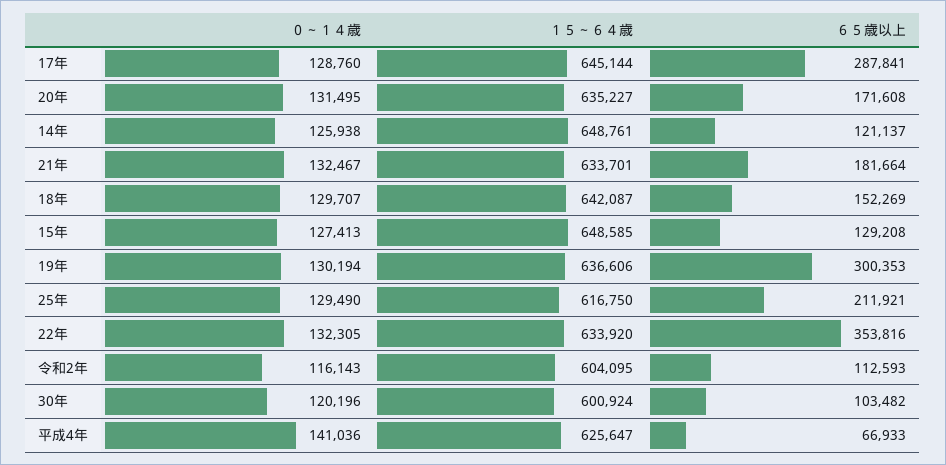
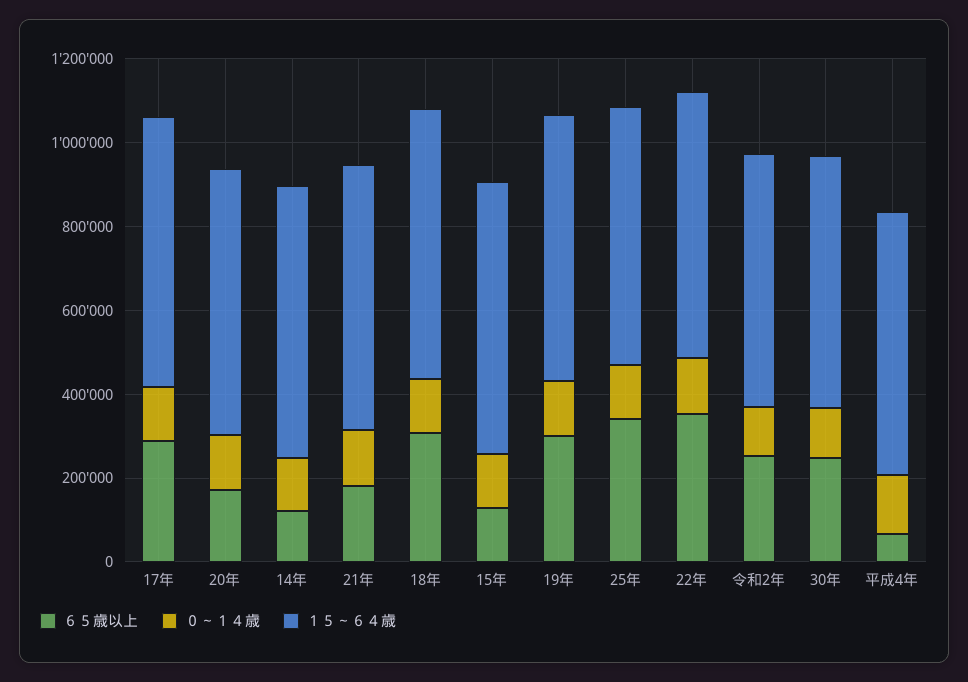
  {
    "０～１４歳": {
      "17年": 128760,
      "20年": 131495,
      "14年": 125938,
      "21年": 132467,
      "18年": 129707,
      "15年": 127413,
      "19年": 130194,
      "25年": 129490,
      "22年": 132305,
      "令和2年": 116143,
      "30年": 120196,
      "平成4年": 141036
    },
    "１５～６４歳": {
      "17年": 645144,
      "20年": 635227,
      "14年": 648761,
      "21年": 633701,
      "18年": 642087,
      "15年": 648585,
      "19年": 636606,
      "25年": 616750,
      "22年": 633920,
      "令和2年": 604095,
      "30年": 600924,
      "平成4年": 625647
    },
    "６５歳以上": {
      "17年": 287841,
      "20年": 171608,
      "14年": 121137,
      "21年": 181664,
-     "18年": 152269,
+     "18年": 300000,
      "15年": 129208,
      "19年": 300353,
-     "25年": 211921,
+     "25年": 350000,
      "22年": 353816,
-     "令和2年": 112593,
+     "令和2年": 250000,
-     "30年": 103482,
+     "30年": 250000,
      "平成4年": 66933
    }
  }

